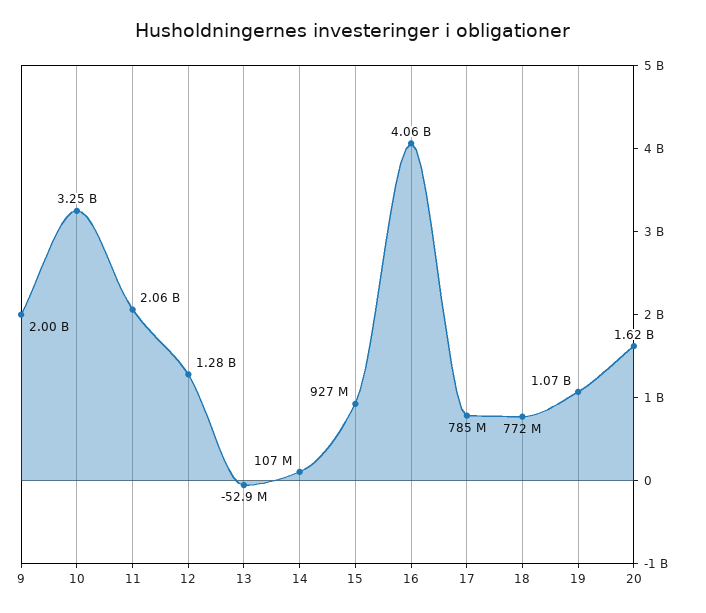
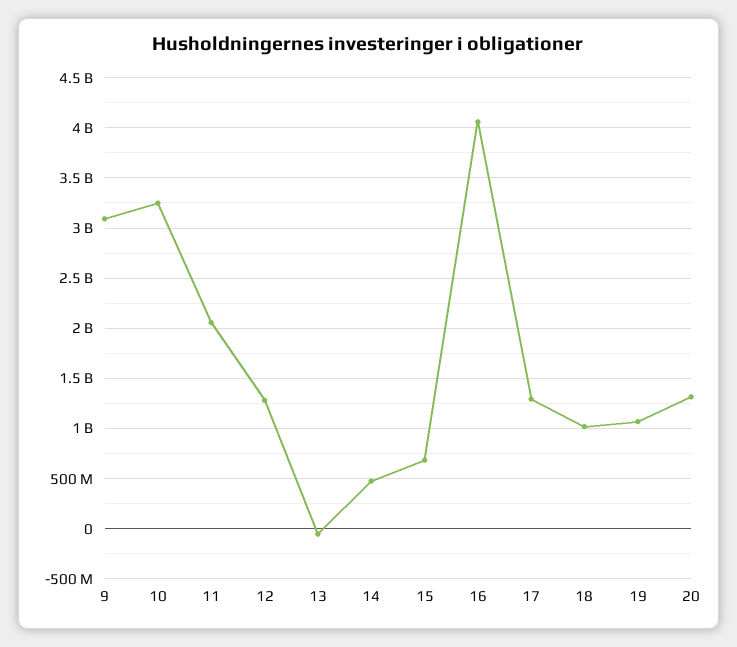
  {
-   "9": 2000000000,
+   "9": 3100000000,
    "10": 3250000000,
    "11": 2060000000,
    "12": 1280000000,
    "13": -52900000,
-   "14": 107000000,
+   "14": 500000000,
-   "15": 927000000,
+   "15": 700000000,
    "16": 4060000000,
-   "17": 785000000,
+   "17": 1300000000,
-   "18": 772000000,
+   "18": 1000000000,
    "19": 1070000000,
-   "20": 1620000000
+   "20": 1300000000
  }

